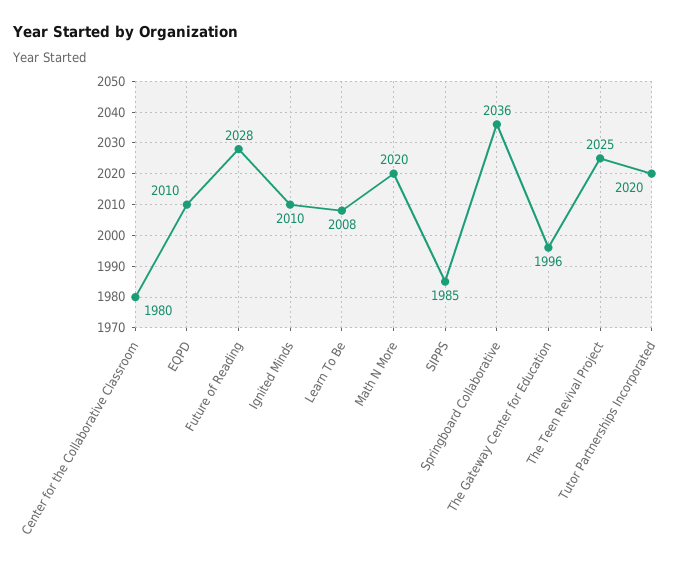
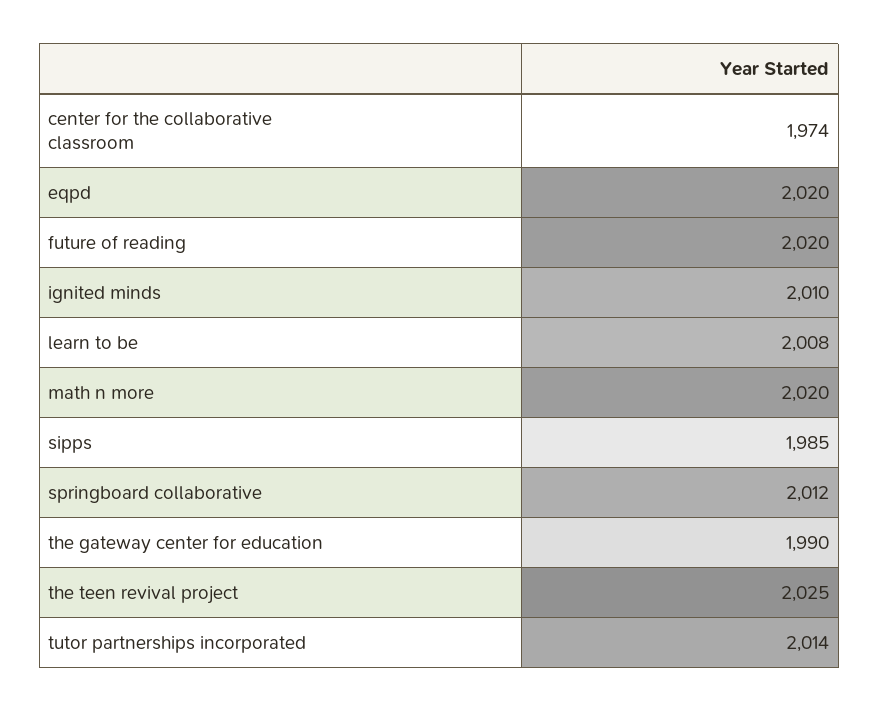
  {
-   "Center for the Collaborative Classroom": 1980,
+   "Center for the Collaborative Classroom": 1974,
-   "EQPD": 2010,
+   "EQPD": 2020,
-   "Future of Reading": 2028,
+   "Future of Reading": 2020,
    "Ignited Minds": 2010,
    "Learn To Be": 2008,
    "Math N More": 2020,
    "SIPPS": 1985,
-   "Springboard Collaborative": 2036,
+   "Springboard Collaborative": 2012,
-   "The Gateway Center for Education": 1996,
+   "The Gateway Center for Education": 1990,
    "The Teen Revival Project": 2025,
-   "Tutor Partnerships Incorporated": 2020
+   "Tutor Partnerships Incorporated": 2014
  }

